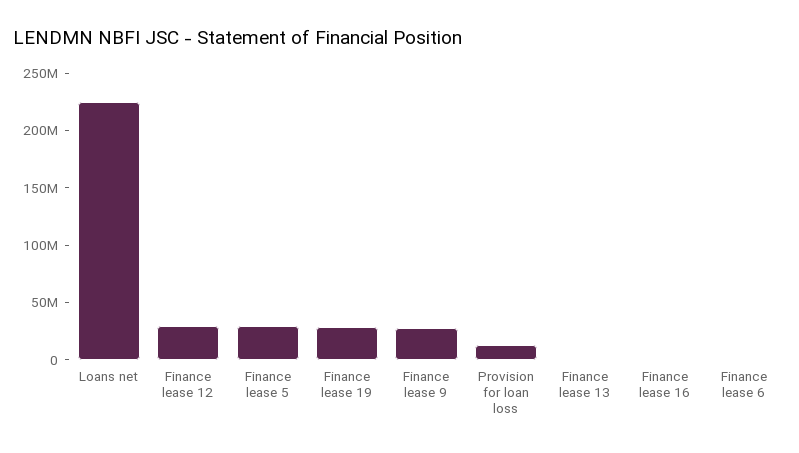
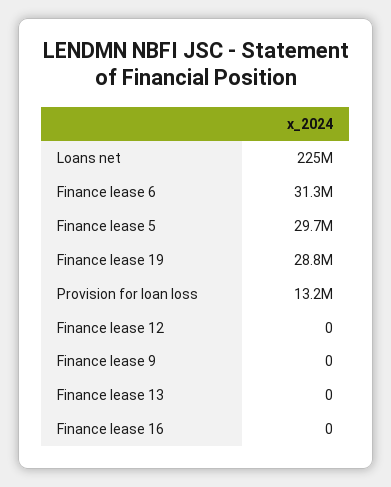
  {
    "Loans net": 225000000,
-   "Finance lease 12": 30000000,
+   "Finance lease 12": 0,
    "Finance lease 5": 29700000,
    "Finance lease 19": 28800000,
-   "Finance lease 9": 30000000,
+   "Finance lease 9": 0,
    "Provision for loan loss": 13200000,
    "Finance lease 13": 0,
    "Finance lease 16": 0,
-   "Finance lease 6": 0
+   "Finance lease 6": 31300000
  }

